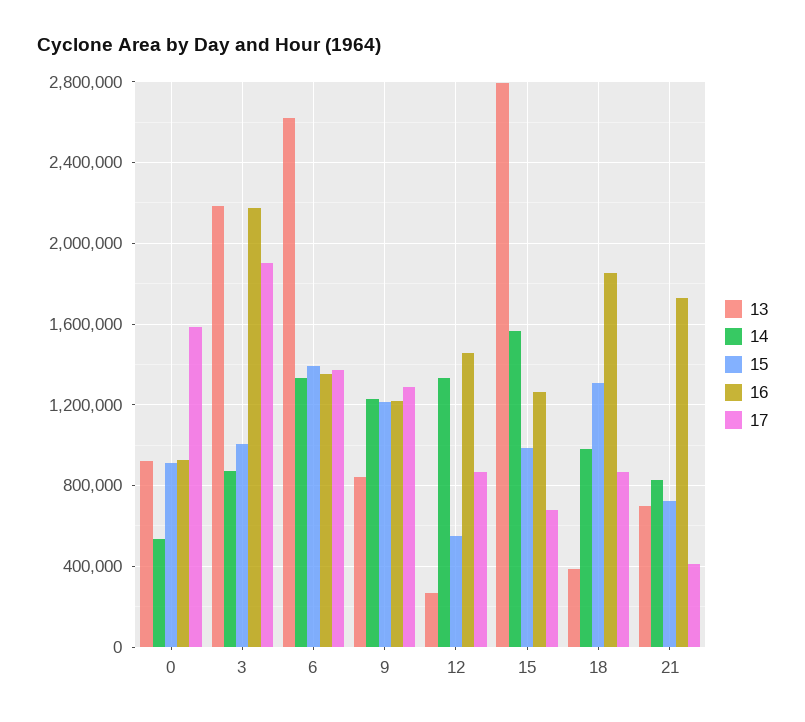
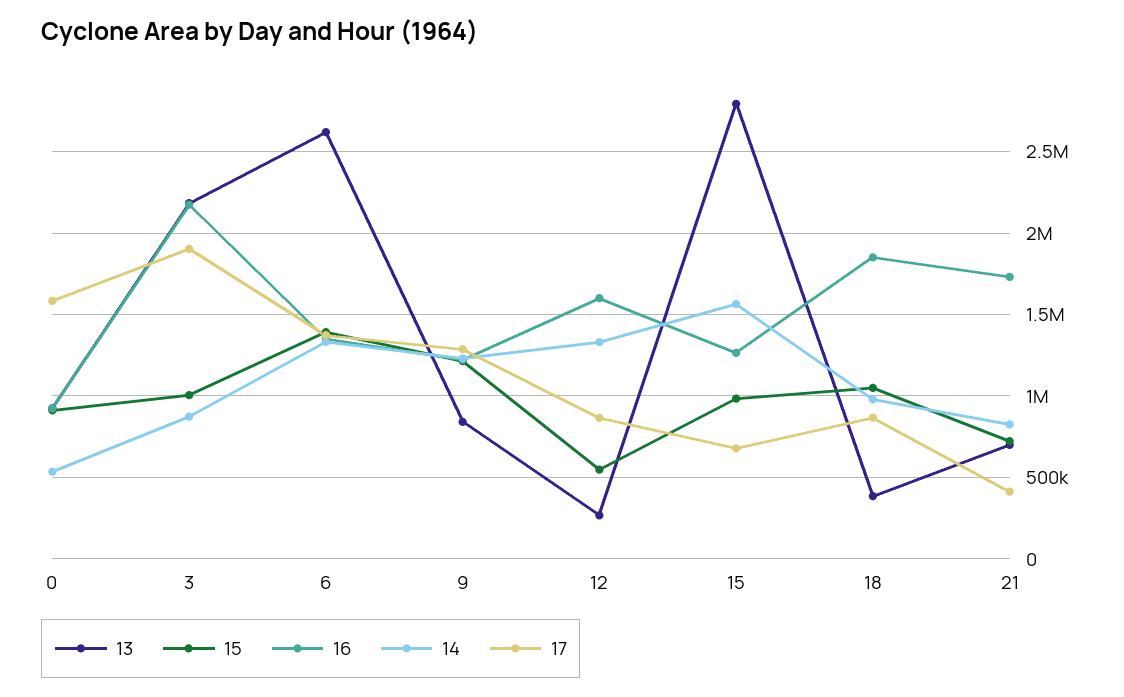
  {
    "13": {
      "0": 900000,
      "3": 2200000,
      "6": 2600000,
      "9": 850000,
      "12": 250000,
      "15": 2800000,
      "18": 400000,
      "21": 700000
    },
    "14": {
      "0": 550000,
      "3": 850000,
      "6": 1350000,
      "9": 1250000,
      "12": 1350000,
      "15": 1550000,
      "18": 1000000,
      "21": 850000
    },
    "15": {
      "0": 900000,
      "3": 1000000,
      "6": 1400000,
      "9": 1200000,
      "12": 550000,
      "15": 1000000,
-     "18": 1300000,
+     "18": 1050000,
      "21": 700000
    },
    "16": {
      "0": 900000,
      "3": 2200000,
      "6": 1350000,
      "9": 1200000,
-     "12": 1450000,
+     "12": 1600000,
      "15": 1250000,
      "18": 1850000,
      "21": 1750000
    },
    "17": {
      "0": 1600000,
      "3": 1900000,
      "6": 1350000,
      "9": 1300000,
      "12": 850000,
      "15": 700000,
      "18": 850000,
      "21": 400000
    }
  }

